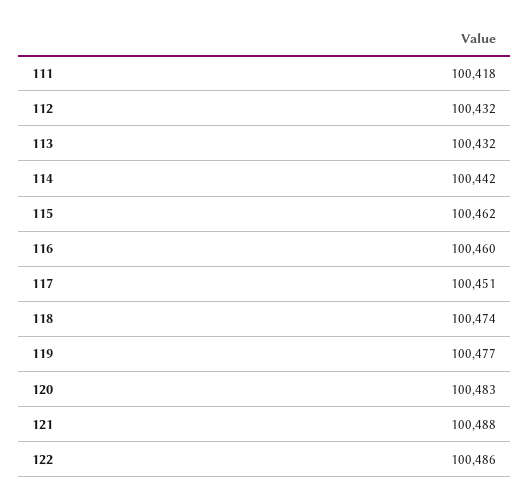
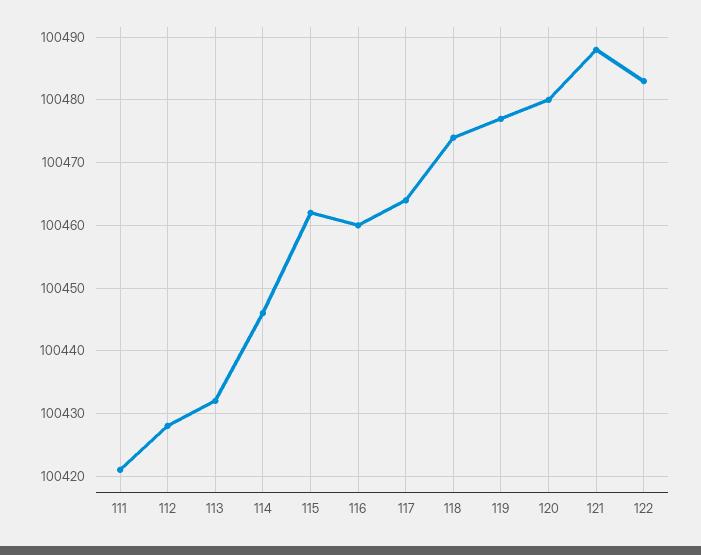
  {
-   "111": 100418,
+   "111": 100421,
-   "112": 100432,
+   "112": 100428,
    "113": 100432,
-   "114": 100442,
+   "114": 100446,
    "115": 100462,
    "116": 100460,
-   "117": 100451,
+   "117": 100464,
    "118": 100474,
    "119": 100477,
-   "120": 100483,
+   "120": 100480,
    "121": 100488,
-   "122": 100486
+   "122": 100483
  }

